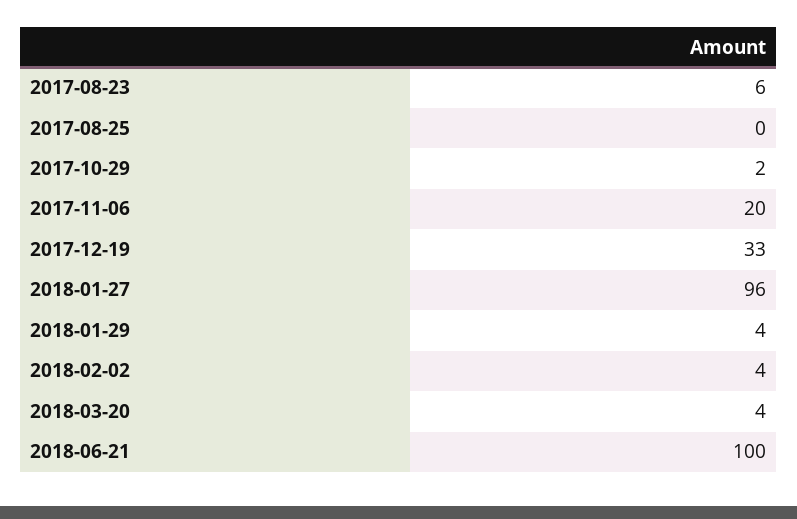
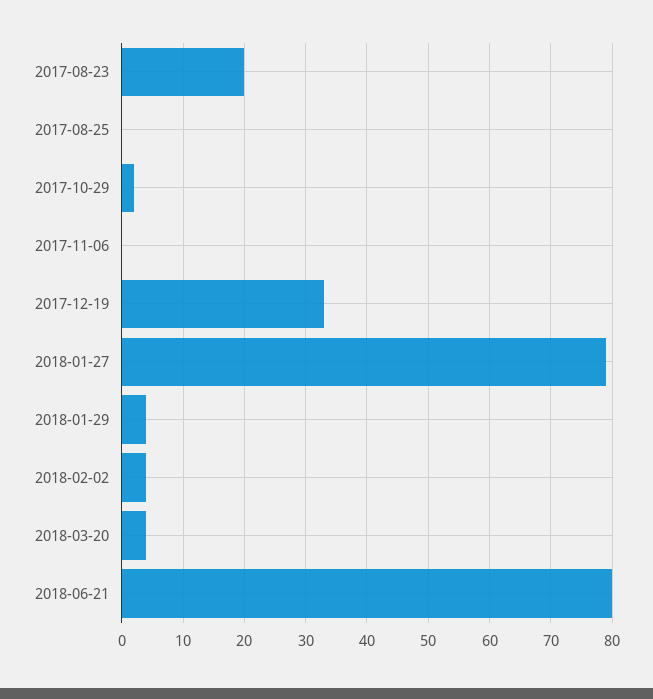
  {
-   "2017-08-23": 6,
+   "2017-08-23": 20,
    "2017-08-25": 0,
    "2017-10-29": 2,
-   "2017-11-06": 20,
+   "2017-11-06": 0,
    "2017-12-19": 33,
-   "2018-01-27": 96,
+   "2018-01-27": 79,
    "2018-01-29": 4,
    "2018-02-02": 4,
    "2018-03-20": 4,
-   "2018-06-21": 100
+   "2018-06-21": 80
  }

